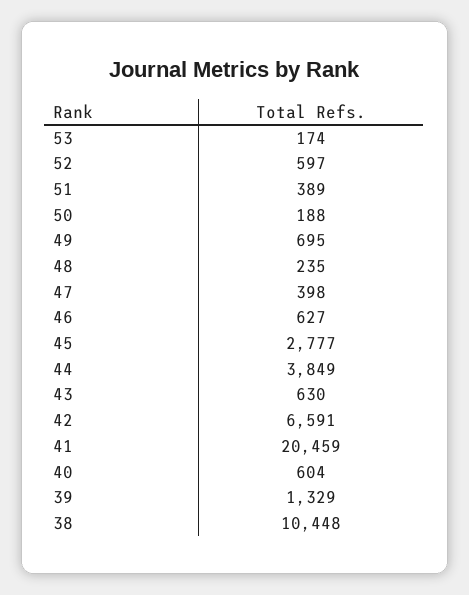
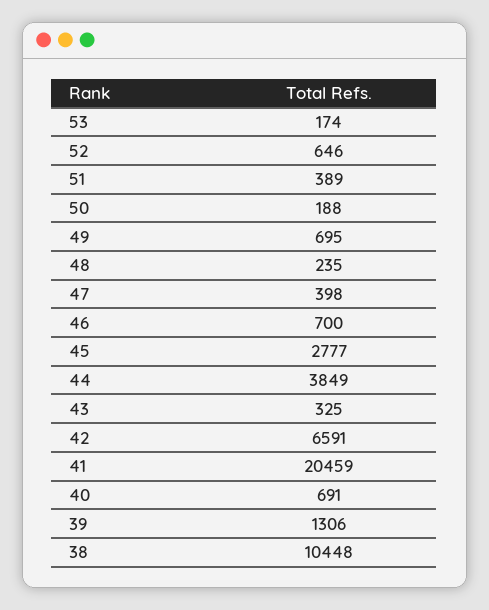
  {
    "53": 174,
-   "52": 597,
+   "52": 646,
    "51": 389,
    "50": 188,
    "49": 695,
    "48": 235,
    "47": 398,
-   "46": 627,
+   "46": 700,
    "45": 2777,
    "44": 3849,
-   "43": 630,
+   "43": 325,
    "42": 6591,
    "41": 20459,
-   "40": 604,
+   "40": 691,
-   "39": 1329,
+   "39": 1306,
    "38": 10448
  }

